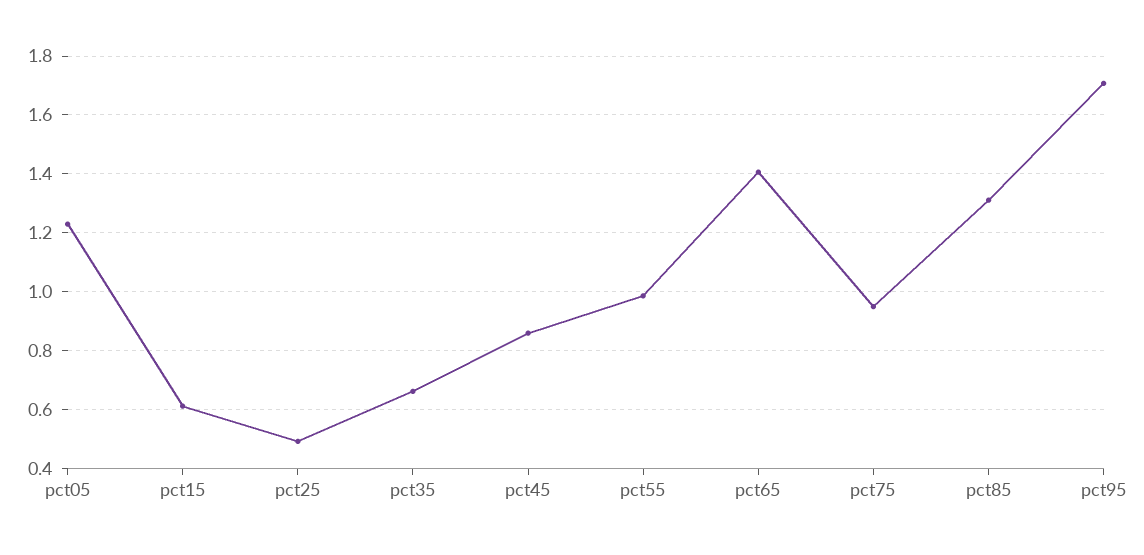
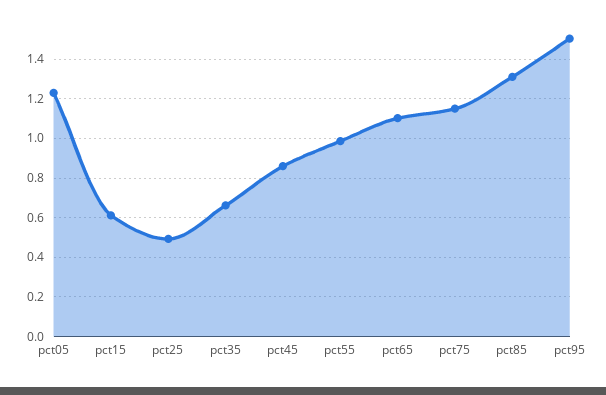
  {
    "pct05": 1.225,
    "pct15": 0.6,
    "pct25": 0.5,
    "pct35": 0.65,
    "pct45": 0.85,
    "pct55": 0.975,
-   "pct65": 1.4,
+   "pct65": 1.1,
-   "pct75": 0.95,
+   "pct75": 1.15,
    "pct85": 1.3,
-   "pct95": 1.7
+   "pct95": 1.5
  }

